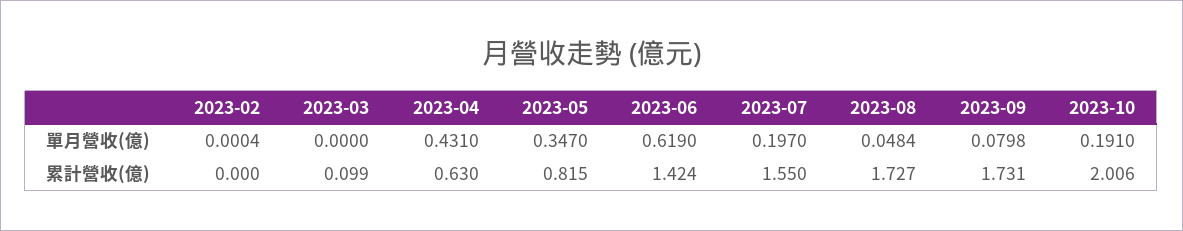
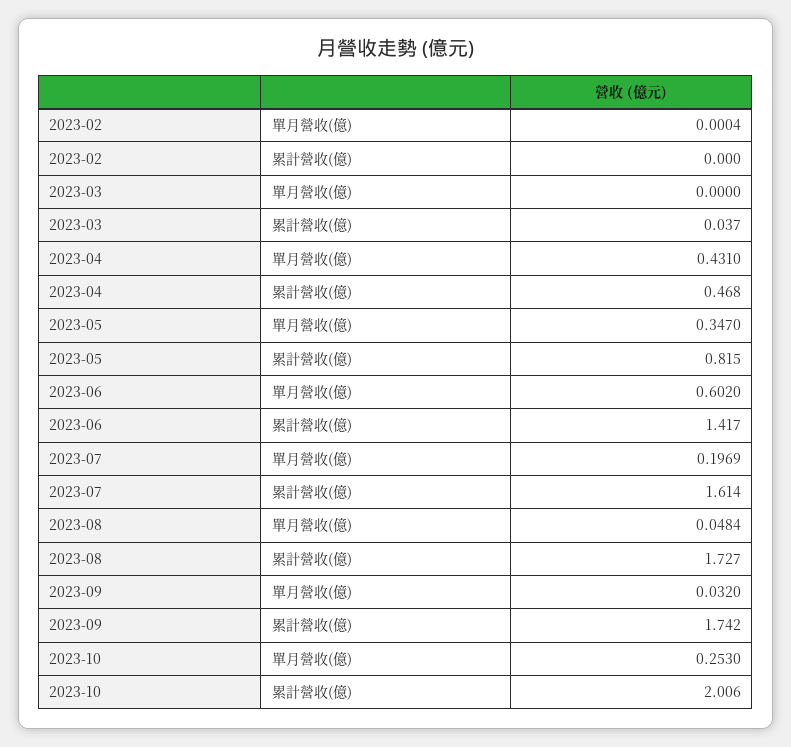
  {
    "2023-02": {
      "單月營收(億)": 0.0004,
      "累計營收(億)": 0
    },
    "2023-03": {
      "單月營收(億)": 0,
-     "累計營收(億)": 0.099
+     "累計營收(億)": 0.037
    },
    "2023-04": {
      "單月營收(億)": 0.431,
-     "累計營收(億)": 0.63
+     "累計營收(億)": 0.468
    },
    "2023-05": {
      "單月營收(億)": 0.347,
      "累計營收(億)": 0.815
    },
    "2023-06": {
-     "單月營收(億)": 0.619,
+     "單月營收(億)": 0.602,
-     "累計營收(億)": 1.424
+     "累計營收(億)": 1.417
    },
    "2023-07": {
-     "單月營收(億)": 0.197,
+     "單月營收(億)": 0.1969,
-     "累計營收(億)": 1.55
+     "累計營收(億)": 1.614
    },
    "2023-08": {
      "單月營收(億)": 0.0484,
      "累計營收(億)": 1.727
    },
    "2023-09": {
-     "單月營收(億)": 0.0798,
+     "單月營收(億)": 0.032,
-     "累計營收(億)": 1.731
+     "累計營收(億)": 1.742
    },
    "2023-10": {
-     "單月營收(億)": 0.191,
+     "單月營收(億)": 0.253,
      "累計營收(億)": 2.006
    }
  }

